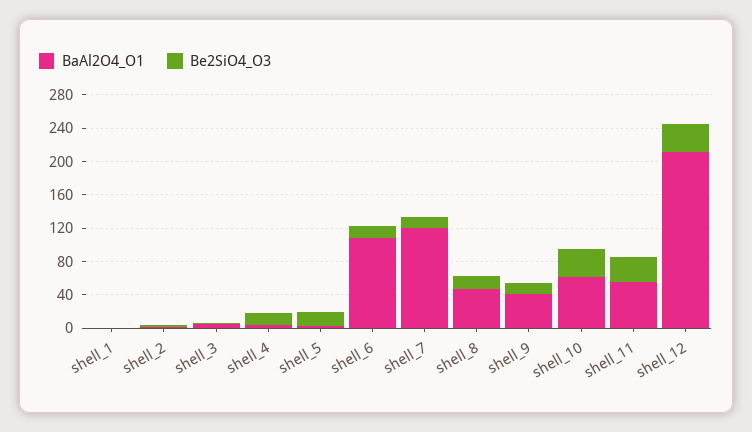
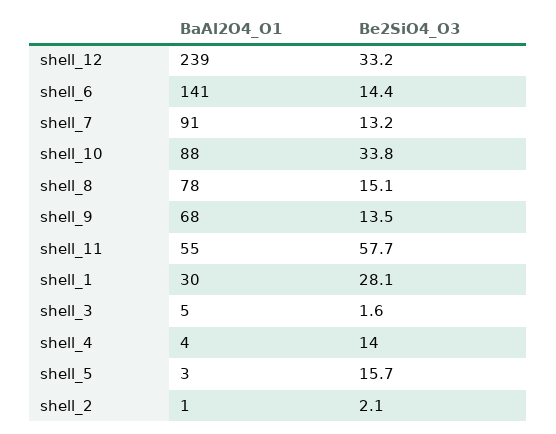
  {
    "BaAl2O4_O1": {
-     "shell_1": 0,
+     "shell_1": 30,
      "shell_2": 1,
      "shell_3": 5,
      "shell_4": 4,
      "shell_5": 3,
-     "shell_6": 110,
+     "shell_6": 141,
-     "shell_7": 120,
+     "shell_7": 91,
-     "shell_8": 50,
+     "shell_8": 78,
-     "shell_9": 40,
+     "shell_9": 68,
-     "shell_10": 60,
+     "shell_10": 88,
      "shell_11": 55,
-     "shell_12": 210
+     "shell_12": 239
    },
    "Be2SiO4_O3": {
-     "shell_1": 0,
+     "shell_1": 28.1,
      "shell_2": 2.1,
      "shell_3": 1.6,
      "shell_4": 14,
      "shell_5": 15.7,
      "shell_6": 14.4,
      "shell_7": 13.2,
      "shell_8": 15.1,
      "shell_9": 13.5,
      "shell_10": 33.8,
-     "shell_11": 30,
+     "shell_11": 57.7,
      "shell_12": 33.2
    }
  }

